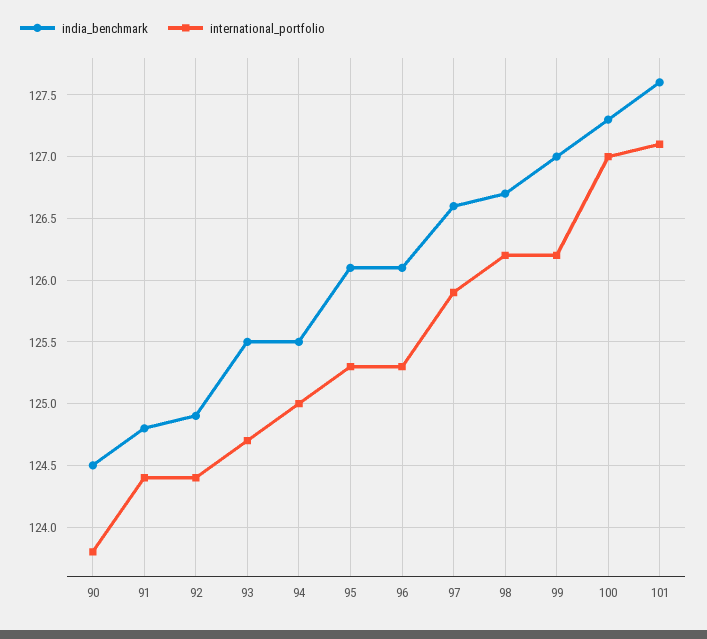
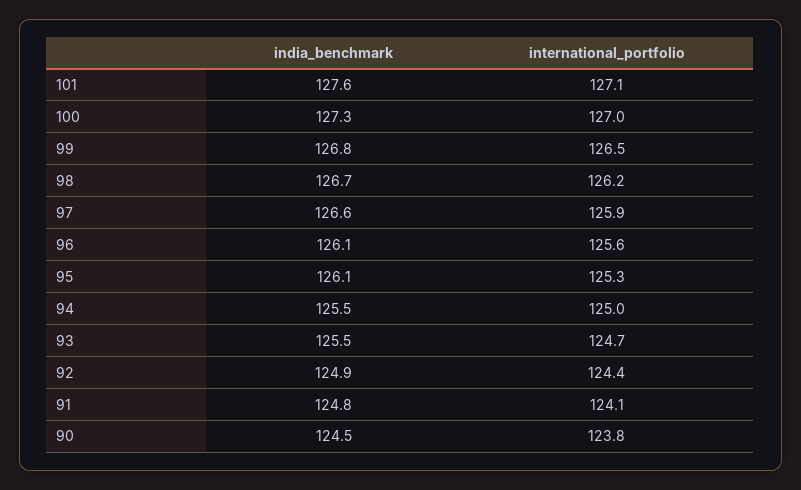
  {
    "india_benchmark": {
      "90": 124.5,
      "91": 124.8,
      "92": 124.9,
      "93": 125.5,
      "94": 125.5,
      "95": 126.1,
      "96": 126.1,
      "97": 126.6,
      "98": 126.7,
-     "99": 127,
+     "99": 126.8,
      "100": 127.3,
      "101": 127.6
    },
    "international_portfolio": {
      "90": 123.8,
-     "91": 124.4,
+     "91": 124.1,
      "92": 124.4,
      "93": 124.7,
      "94": 125,
      "95": 125.3,
-     "96": 125.3,
+     "96": 125.6,
      "97": 125.9,
      "98": 126.2,
-     "99": 126.2,
+     "99": 126.5,
      "100": 127,
      "101": 127.1
    }
  }

